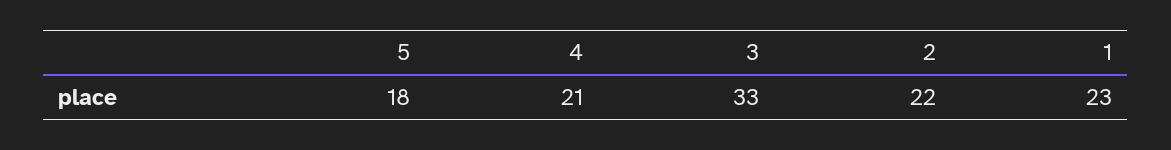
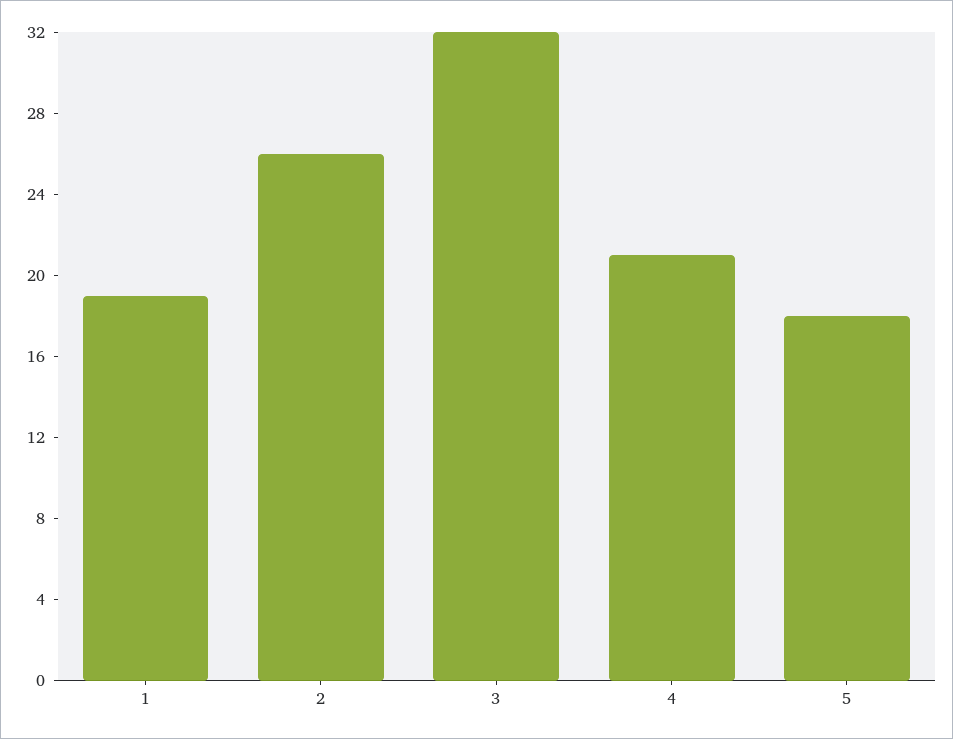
  {
    "5": 18,
    "4": 21,
-   "3": 33,
+   "3": 32,
-   "2": 22,
+   "2": 26,
-   "1": 23
+   "1": 19
  }

